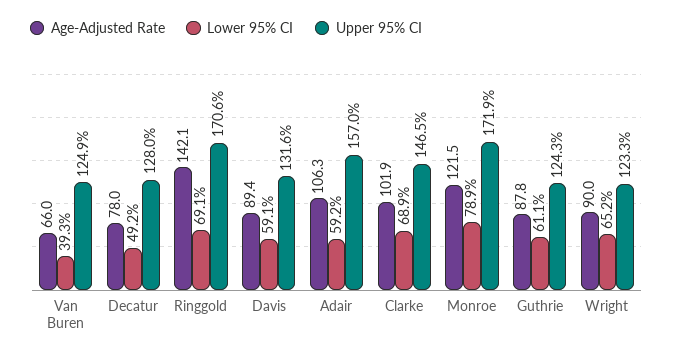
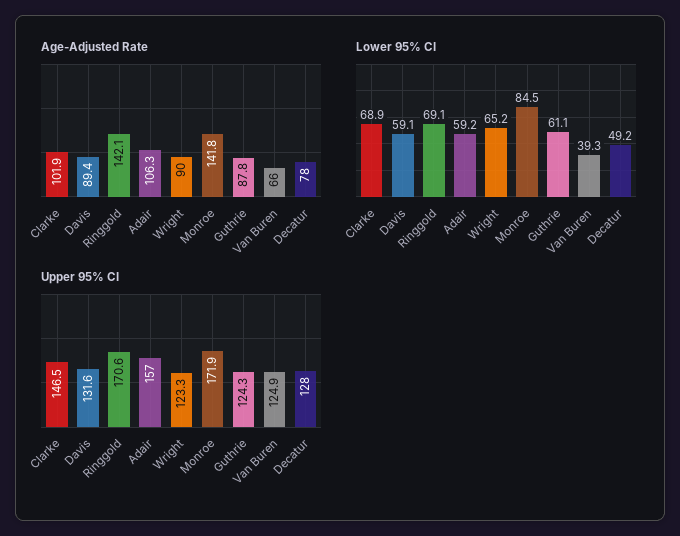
  {
    "Age-Adjusted Rate": {
      "Van Buren": 66,
      "Decatur": 78,
      "Ringgold": 142.1,
      "Davis": 89.4,
      "Adair": 106.3,
      "Clarke": 101.9,
-     "Monroe": 121.5,
+     "Monroe": 141.8,
      "Guthrie": 87.8,
      "Wright": 90
    },
    "Lower 95% CI": {
      "Van Buren": 39.3,
      "Decatur": 49.2,
      "Ringgold": 69.1,
      "Davis": 59.1,
      "Adair": 59.2,
      "Clarke": 68.9,
-     "Monroe": 78.9,
+     "Monroe": 84.5,
      "Guthrie": 61.1,
      "Wright": 65.2
    },
    "Upper 95% CI": {
      "Van Buren": 124.9,
      "Decatur": 128,
      "Ringgold": 170.6,
      "Davis": 131.6,
      "Adair": 157,
      "Clarke": 146.5,
      "Monroe": 171.9,
      "Guthrie": 124.3,
      "Wright": 123.3
    }
  }

